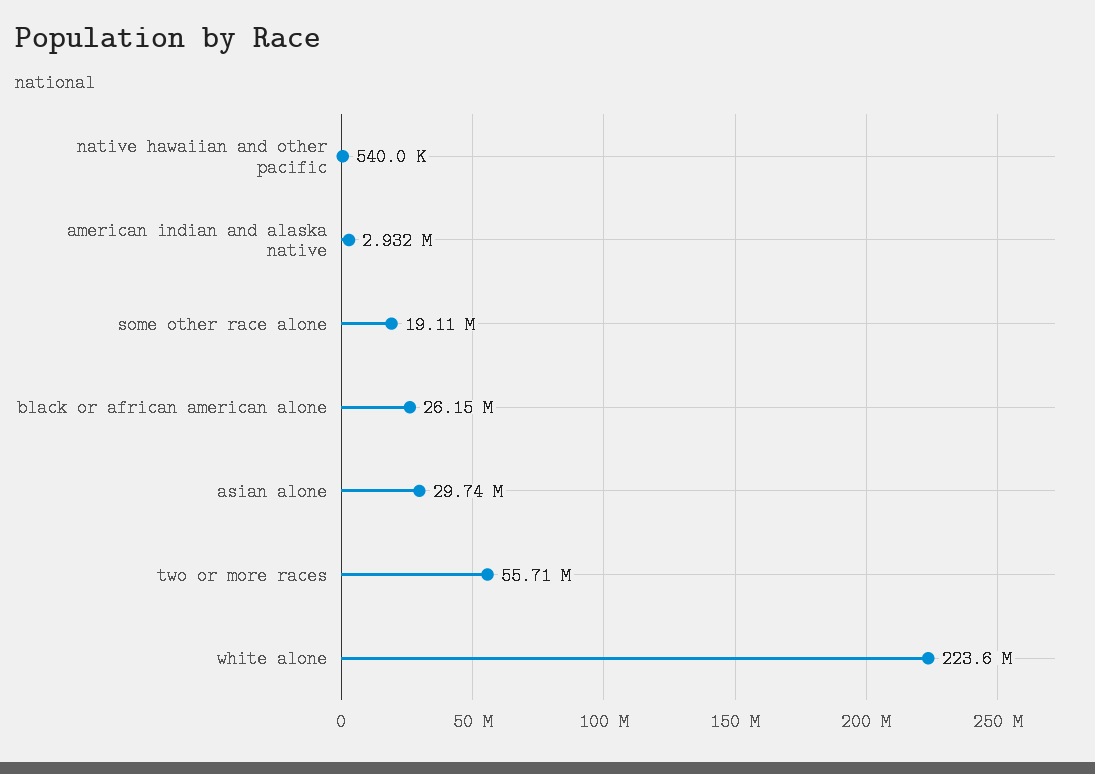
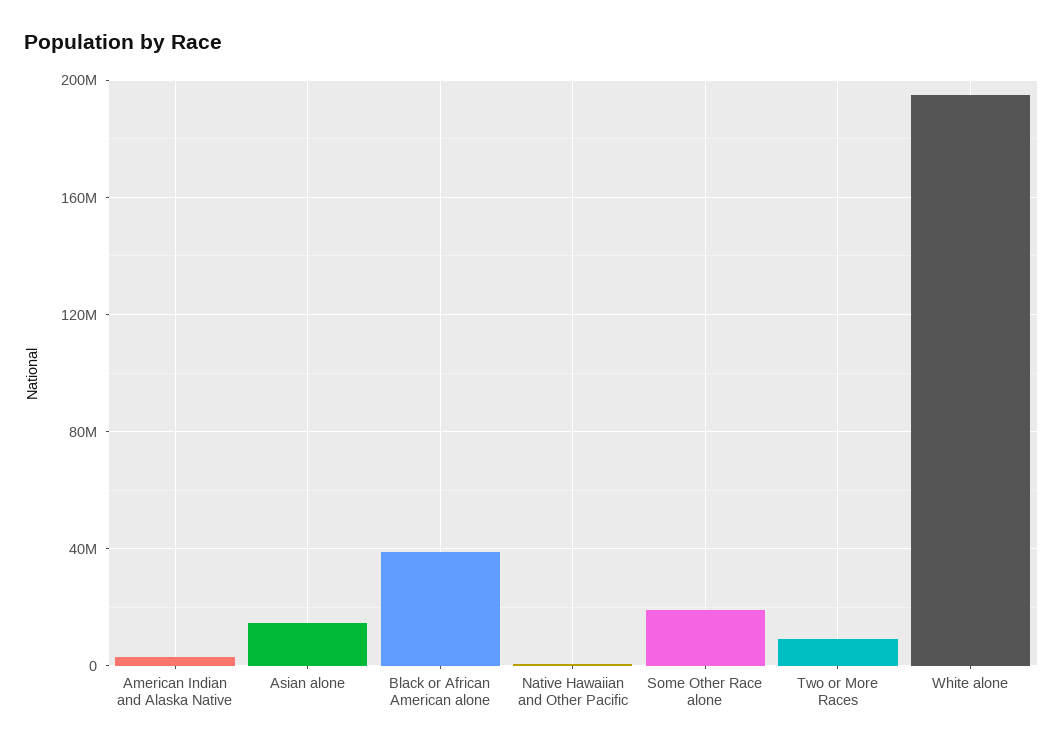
  {
    "native hawaiian and other pacific": 540000,
    "american indian and alaska native": 2932000,
    "some other race alone": 19110000,
-   "black or african american alone": 26150000,
+   "black or african american alone": 40000000,
-   "asian alone": 29740000,
+   "asian alone": 15000000,
-   "two or more races": 55710000,
+   "two or more races": 10000000,
-   "white alone": 223600000
+   "white alone": 195000000
  }

